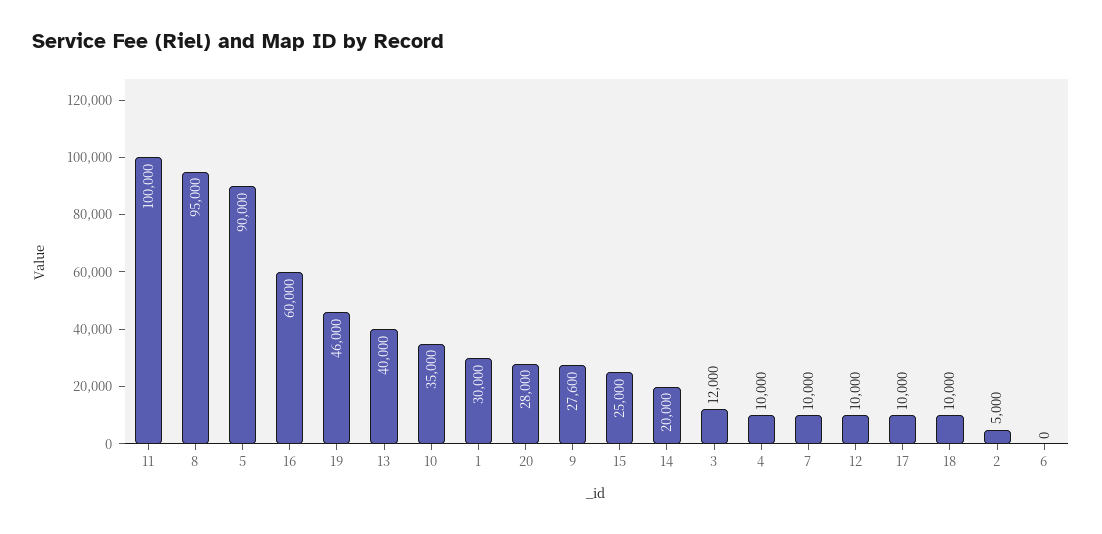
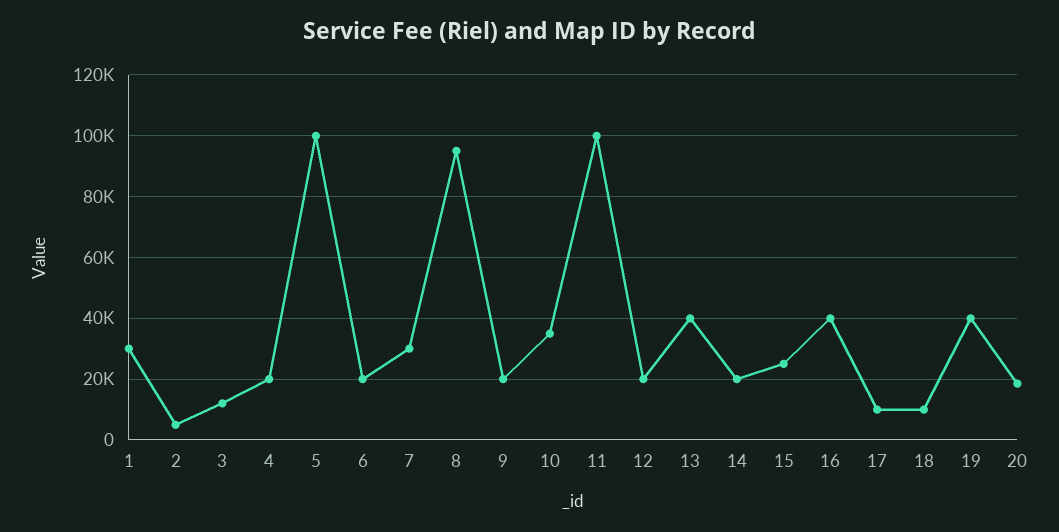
  {
    "11": 100000,
    "8": 95000,
-   "5": 90000,
+   "5": 100000,
-   "16": 60000,
+   "16": 40000,
-   "19": 46000,
+   "19": 40000,
    "13": 40000,
    "10": 35000,
    "1": 30000,
-   "20": 28000,
+   "20": 18000,
-   "9": 27600,
+   "9": 20000,
    "15": 25000,
    "14": 20000,
    "3": 12000,
-   "4": 10000,
+   "4": 20000,
-   "7": 10000,
+   "7": 30000,
-   "12": 10000,
+   "12": 20000,
    "17": 10000,
    "18": 10000,
    "2": 5000,
-   "6": 0
+   "6": 20000
  }

